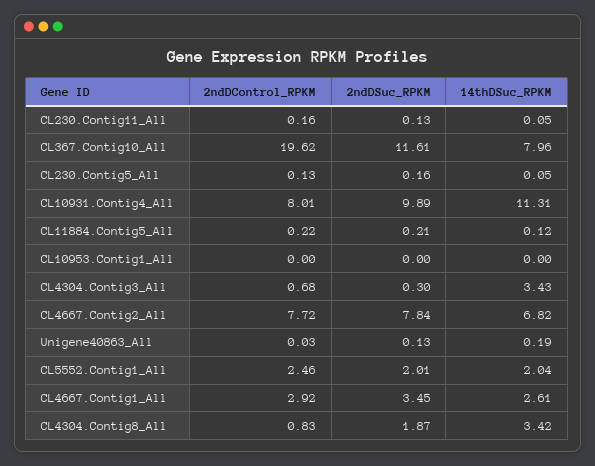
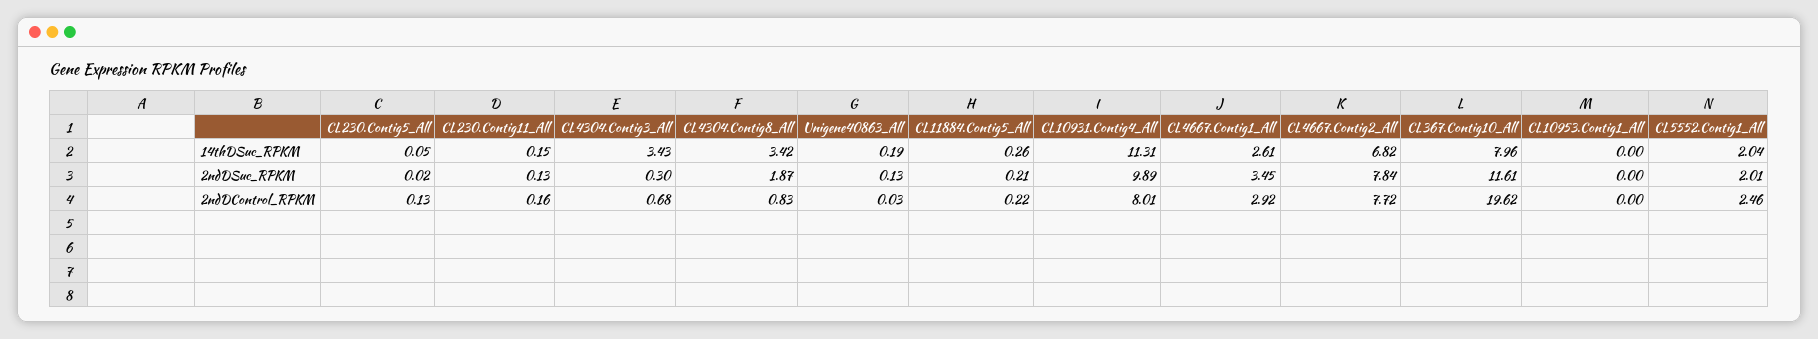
  {
    "2ndDControl_RPKM": {
      "CL230.Contig11_All": 0.16,
      "CL367.Contig10_All": 19.62,
      "CL230.Contig5_All": 0.13,
      "CL10931.Contig4_All": 8.01,
      "CL11884.Contig5_All": 0.22,
      "CL10953.Contig1_All": 0,
      "CL4304.Contig3_All": 0.68,
      "CL4667.Contig2_All": 7.72,
      "Unigene40863_All": 0.03,
      "CL5552.Contig1_All": 2.46,
      "CL4667.Contig1_All": 2.92,
      "CL4304.Contig8_All": 0.83
    },
    "2ndDSuc_RPKM": {
      "CL230.Contig11_All": 0.13,
      "CL367.Contig10_All": 11.61,
-     "CL230.Contig5_All": 0.16,
+     "CL230.Contig5_All": 0.02,
      "CL10931.Contig4_All": 9.89,
      "CL11884.Contig5_All": 0.21,
      "CL10953.Contig1_All": 0,
      "CL4304.Contig3_All": 0.3,
      "CL4667.Contig2_All": 7.84,
      "Unigene40863_All": 0.13,
      "CL5552.Contig1_All": 2.01,
      "CL4667.Contig1_All": 3.45,
      "CL4304.Contig8_All": 1.87
    },
    "14thDSuc_RPKM": {
-     "CL230.Contig11_All": 0.05,
+     "CL230.Contig11_All": 0.15,
      "CL367.Contig10_All": 7.96,
      "CL230.Contig5_All": 0.05,
      "CL10931.Contig4_All": 11.31,
-     "CL11884.Contig5_All": 0.12,
+     "CL11884.Contig5_All": 0.26,
      "CL10953.Contig1_All": 0,
      "CL4304.Contig3_All": 3.43,
      "CL4667.Contig2_All": 6.82,
      "Unigene40863_All": 0.19,
      "CL5552.Contig1_All": 2.04,
      "CL4667.Contig1_All": 2.61,
      "CL4304.Contig8_All": 3.42
    }
  }

